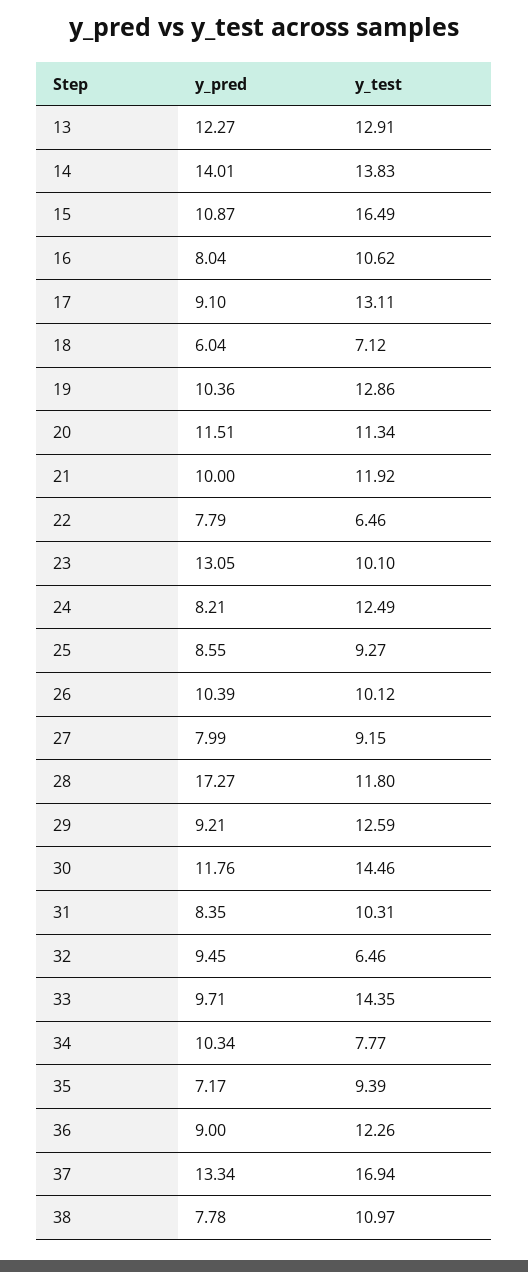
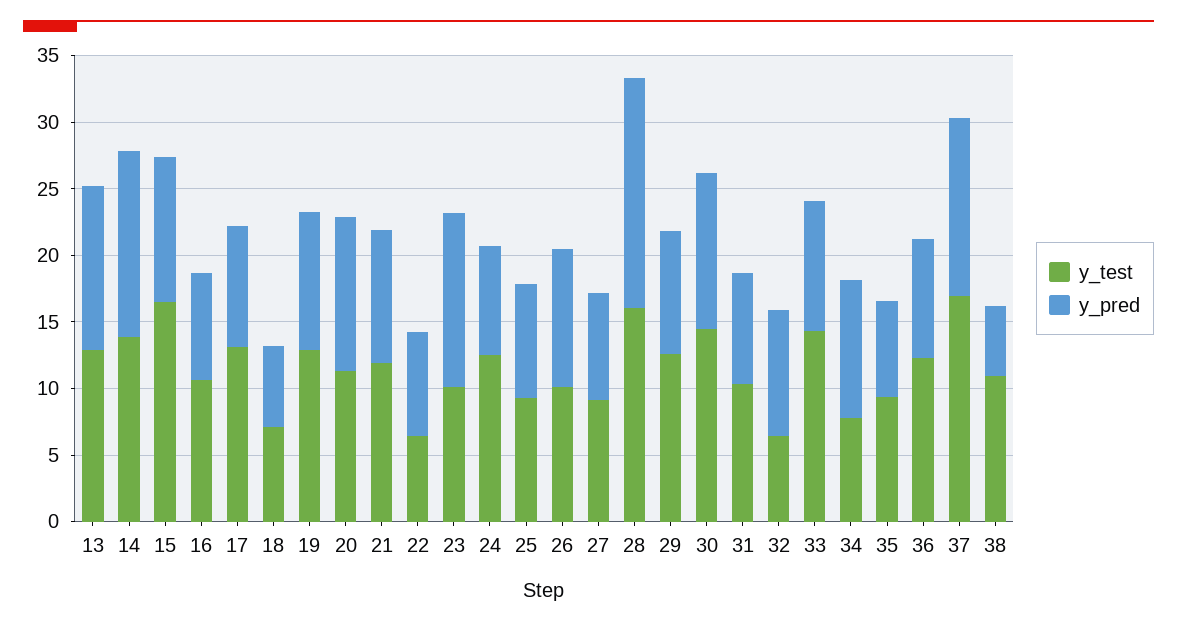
  {
    "y_pred": {
      "13": 12.27,
      "14": 14.01,
      "15": 10.87,
      "16": 8.04,
      "17": 9.1,
      "18": 6.04,
      "19": 10.36,
      "20": 11.51,
      "21": 10,
      "22": 7.79,
      "23": 13.05,
      "24": 8.21,
      "25": 8.55,
      "26": 10.39,
      "27": 7.99,
      "28": 17.27,
      "29": 9.21,
      "30": 11.76,
      "31": 8.35,
      "32": 9.45,
      "33": 9.71,
      "34": 10.34,
      "35": 7.17,
      "36": 9,
      "37": 13.34,
-     "38": 7.78
+     "38": 5
    },
    "y_test": {
      "13": 12.91,
      "14": 13.83,
      "15": 16.49,
      "16": 10.62,
      "17": 13.11,
      "18": 7.12,
      "19": 12.86,
      "20": 11.34,
      "21": 11.92,
      "22": 6.46,
      "23": 10.1,
      "24": 12.49,
      "25": 9.27,
      "26": 10.12,
      "27": 9.15,
-     "28": 11.8,
+     "28": 16,
      "29": 12.59,
      "30": 14.46,
      "31": 10.31,
      "32": 6.46,
      "33": 14.35,
      "34": 7.77,
      "35": 9.39,
      "36": 12.26,
      "37": 16.94,
      "38": 10.97
    }
  }

